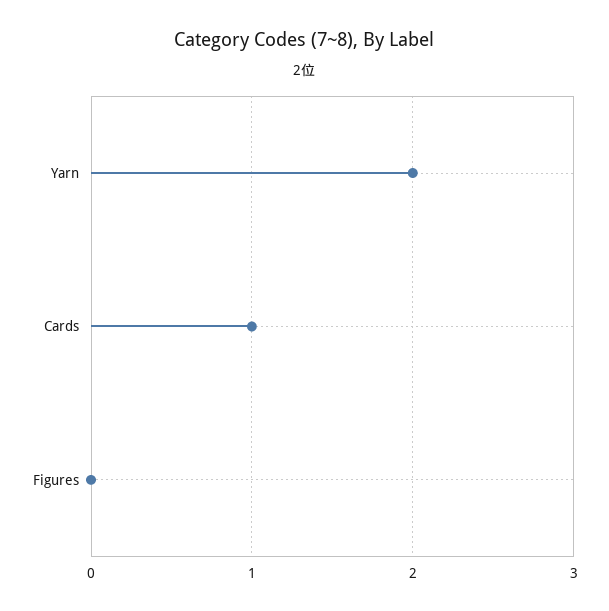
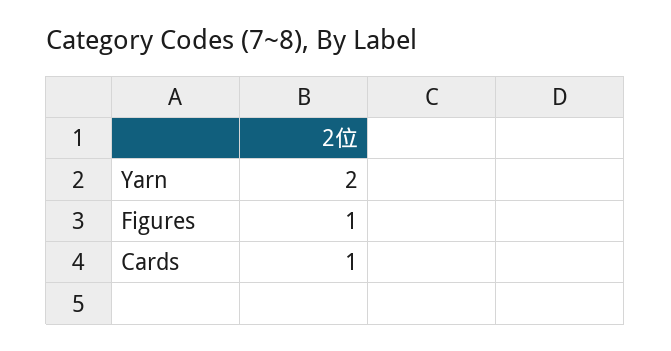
  {
    "Yarn": 2,
    "Cards": 1,
-   "Figures": 0
+   "Figures": 1
  }

